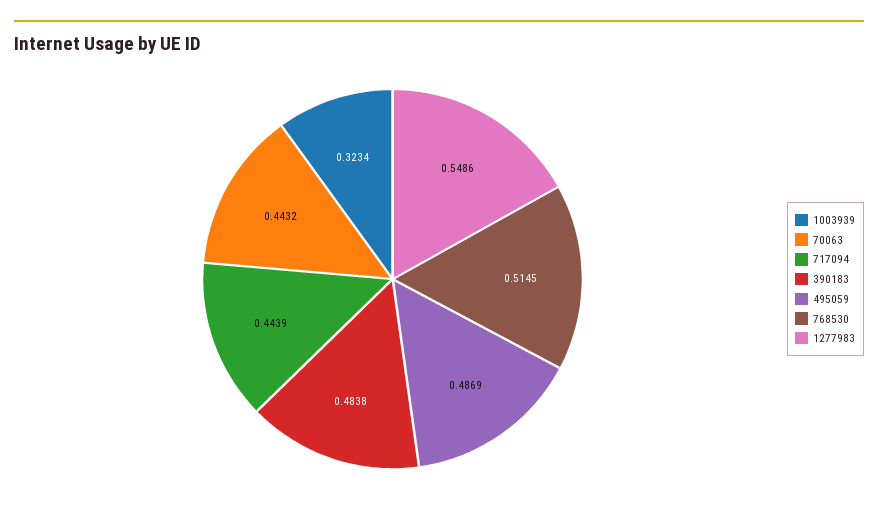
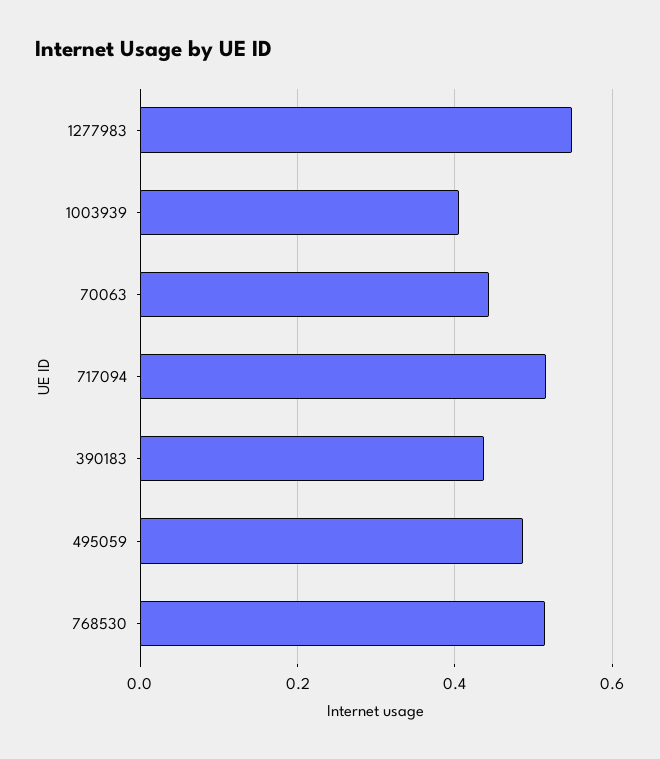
  {
-   "1003939": 0.3234,
+   "1003939": 0.4,
    "70063": 0.4432,
-   "717094": 0.4439,
+   "717094": 0.52,
-   "390183": 0.4838,
+   "390183": 0.44,
    "495059": 0.4869,
    "768530": 0.5145,
    "1277983": 0.5486
  }

